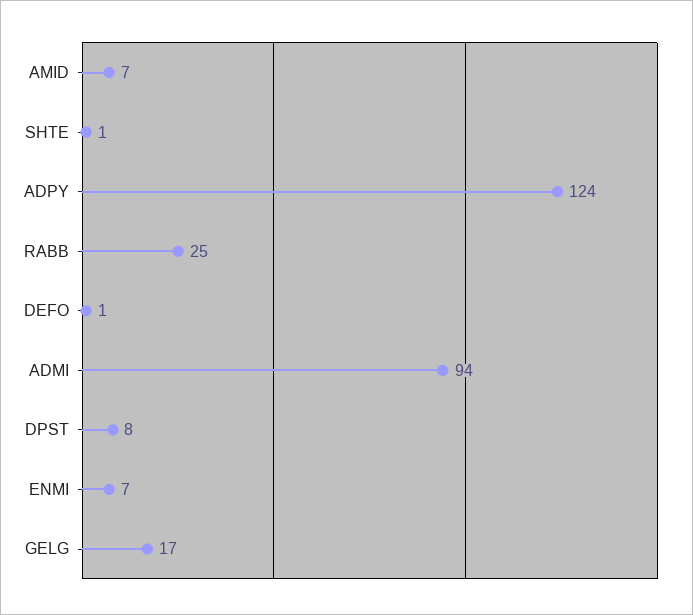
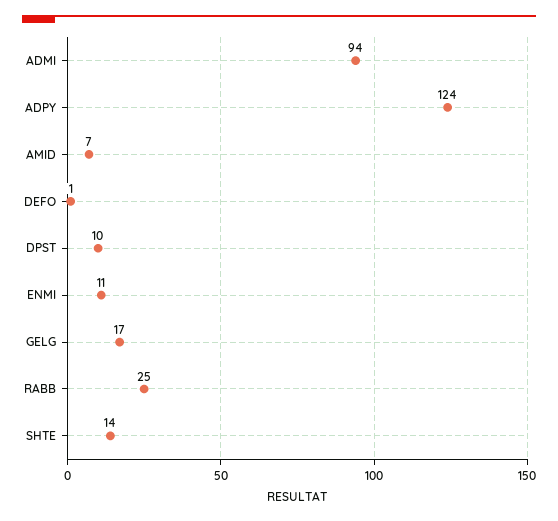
  {
    "AMID": 7,
-   "SHTE": 1,
+   "SHTE": 14,
    "ADPY": 124,
    "RABB": 25,
    "DEFO": 1,
    "ADMI": 94,
-   "DPST": 8,
+   "DPST": 10,
-   "ENMI": 7,
+   "ENMI": 11,
    "GELG": 17
  }

